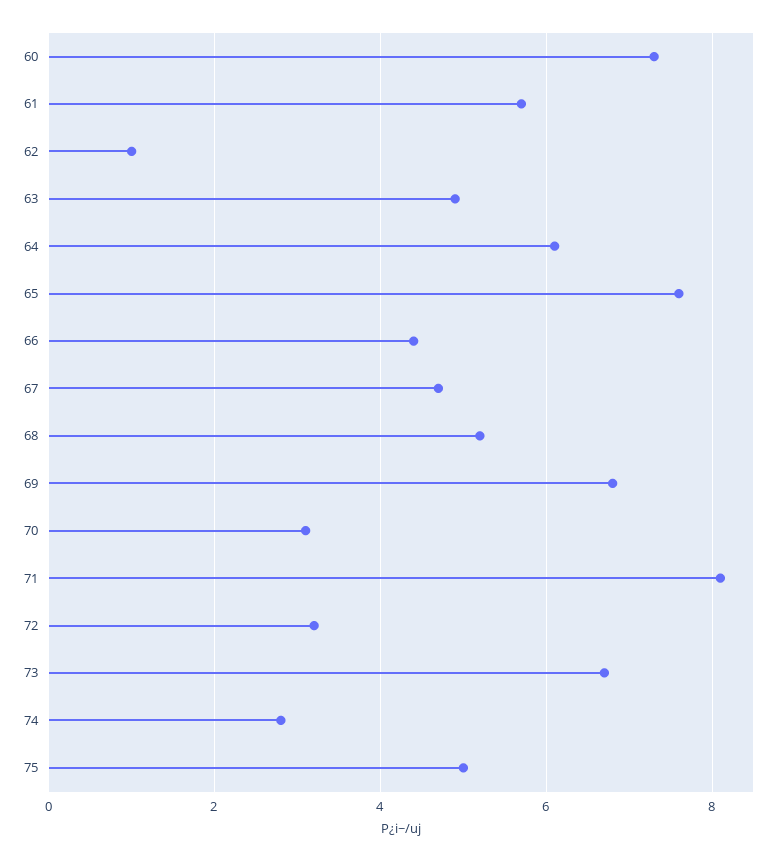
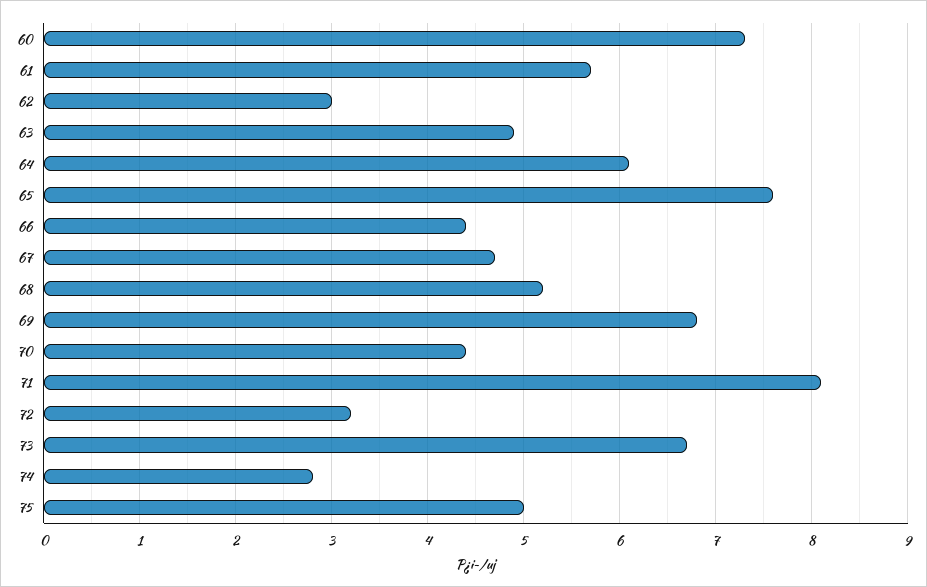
  {
    "60": 7.3,
    "61": 5.7,
-   "62": 1,
+   "62": 3,
    "63": 4.9,
    "64": 6.1,
    "65": 7.6,
    "66": 4.4,
    "67": 4.7,
    "68": 5.2,
    "69": 6.8,
-   "70": 3,
+   "70": 4.4,
    "71": 8.1,
    "72": 3.2,
    "73": 6.7,
    "74": 2.8,
    "75": 5
  }

